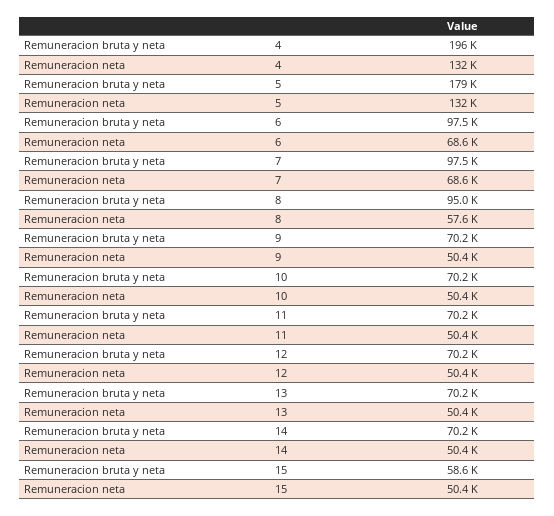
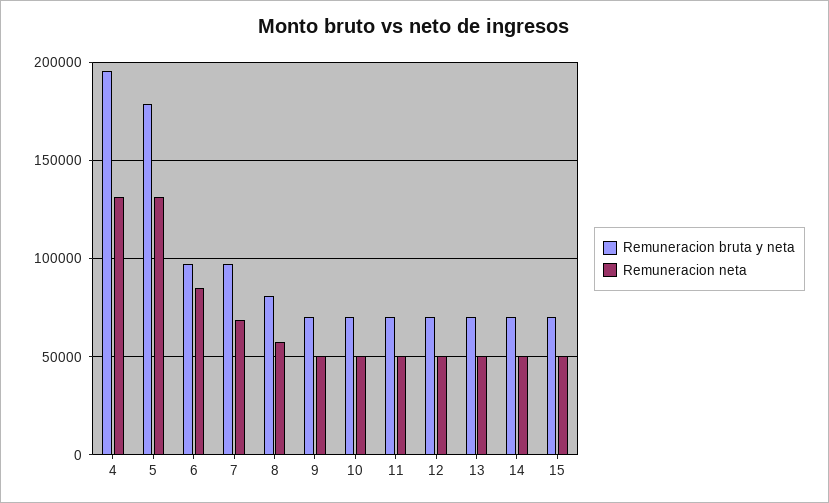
  {
    "Remuneracion bruta y neta": {
      "4": 196000,
      "5": 179000,
      "6": 97500,
      "7": 97500,
-     "8": 95000,
+     "8": 80000,
      "9": 70200,
      "10": 70200,
      "11": 70200,
      "12": 70200,
      "13": 70200,
      "14": 70200,
-     "15": 58600
+     "15": 70000
    },
    "Remuneracion neta": {
      "4": 132000,
      "5": 132000,
-     "6": 68600,
+     "6": 85000,
      "7": 68600,
      "8": 57600,
      "9": 50400,
      "10": 50400,
      "11": 50400,
      "12": 50400,
      "13": 50400,
      "14": 50400,
      "15": 50400
    }
  }

